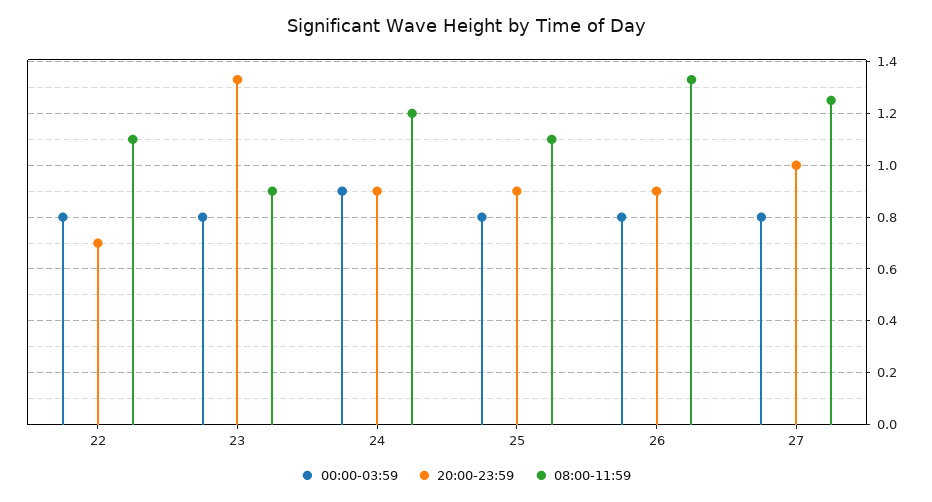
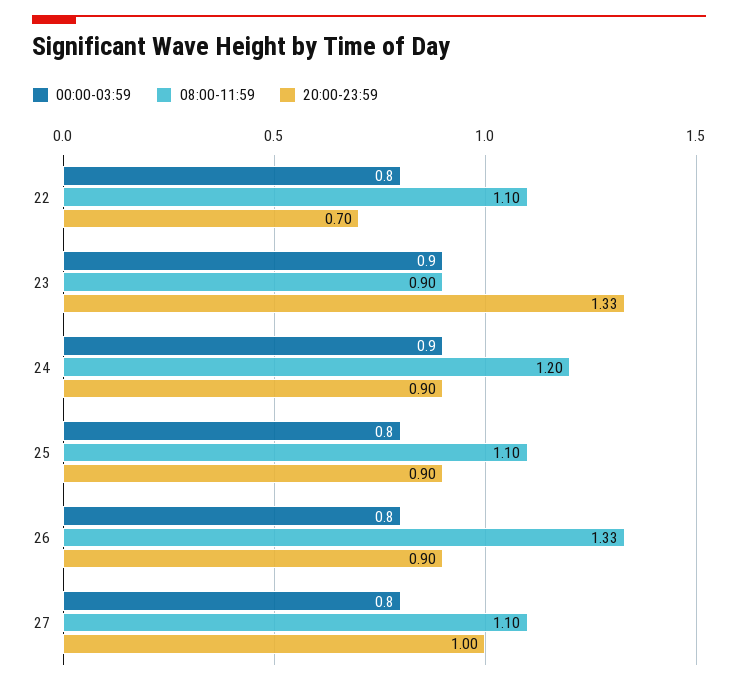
  {
    "00:00-03:59": {
      "22": 0.8,
-     "23": 0.8,
+     "23": 0.9,
      "24": 0.9,
      "25": 0.8,
      "26": 0.8,
      "27": 0.8
    },
    "20:00-23:59": {
      "22": 0.7,
      "23": 1.33,
      "24": 0.9,
      "25": 0.9,
      "26": 0.9,
      "27": 1
    },
    "08:00-11:59": {
      "22": 1.1,
      "23": 0.9,
      "24": 1.2,
      "25": 1.1,
      "26": 1.33,
-     "27": 1.25
+     "27": 1.1
    }
  }

